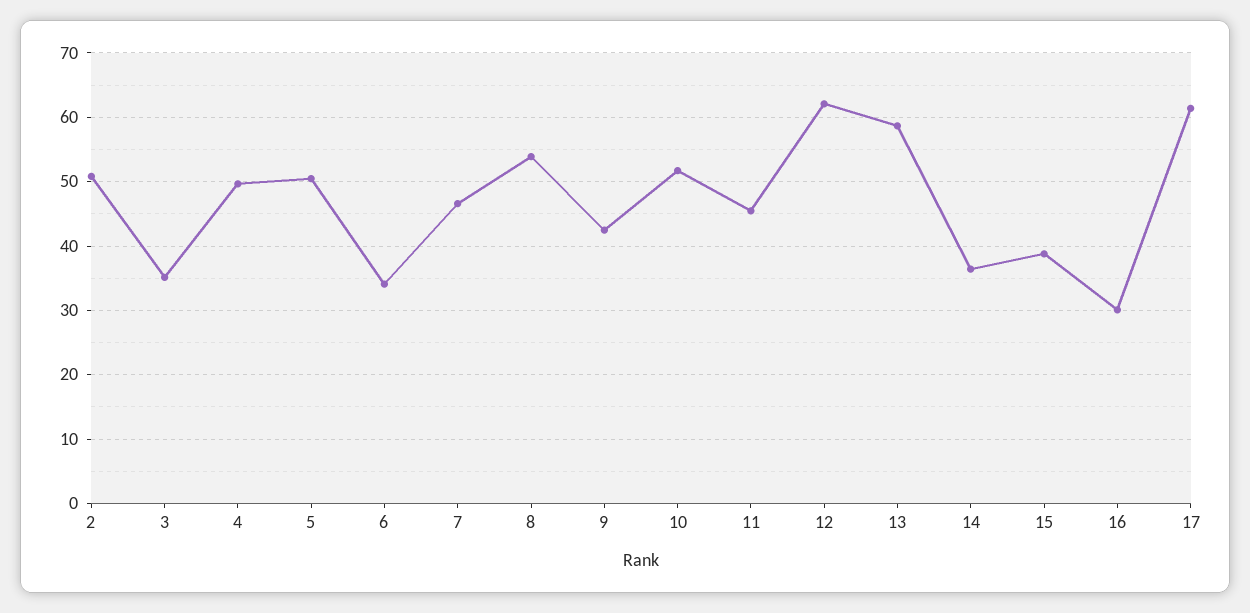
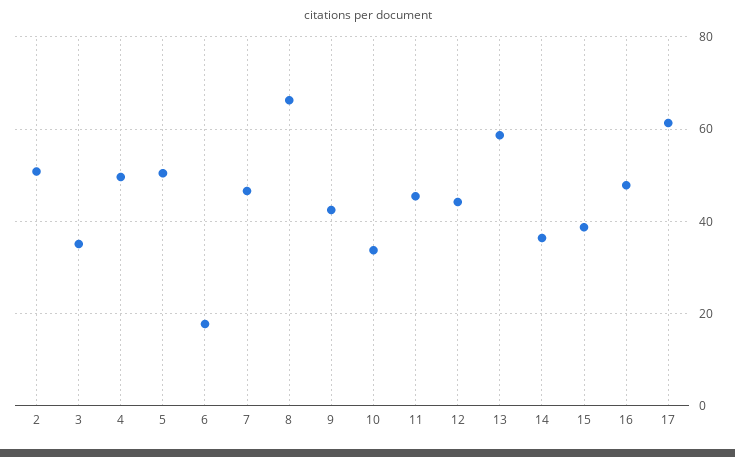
  {
    "2": 51,
    "3": 35,
    "4": 50,
    "5": 50,
-   "6": 34,
+   "6": 18,
    "7": 47,
-   "8": 54,
+   "8": 66,
    "9": 42,
-   "10": 52,
+   "10": 34,
    "11": 45,
-   "12": 62,
+   "12": 44,
    "13": 59,
    "14": 36,
    "15": 39,
-   "16": 30,
+   "16": 48,
    "17": 61
  }

